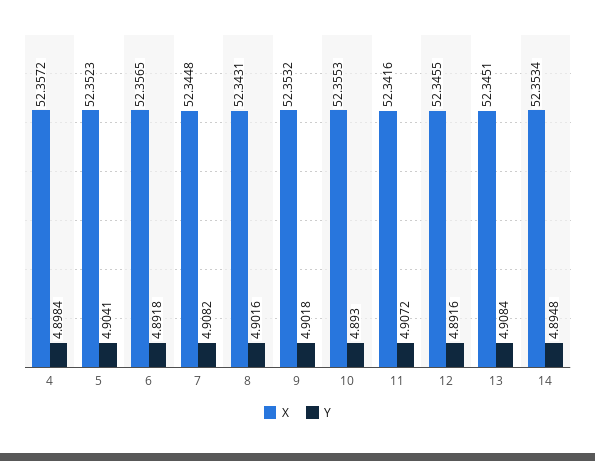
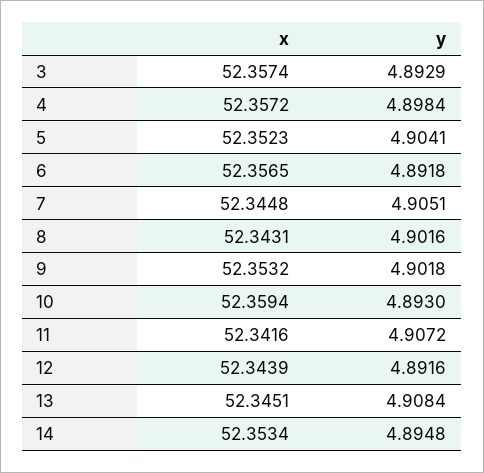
  {
    "X": {
      "4": 52.3572,
      "5": 52.3523,
      "6": 52.3565,
      "7": 52.3448,
      "8": 52.3431,
      "9": 52.3532,
-     "10": 52.3553,
+     "10": 52.3594,
      "11": 52.3416,
-     "12": 52.3455,
+     "12": 52.3439,
      "13": 52.3451,
-     "14": 52.3534
+     "14": 52.3534,
+     "3": 52.3574
    },
    "Y": {
      "4": 4.8984,
      "5": 4.9041,
      "6": 4.8918,
-     "7": 4.9082,
+     "7": 4.9051,
      "8": 4.9016,
      "9": 4.9018,
      "10": 4.893,
      "11": 4.9072,
      "12": 4.8916,
      "13": 4.9084,
-     "14": 4.8948
+     "14": 4.8948,
+     "3": 4.8929
    }
  }

